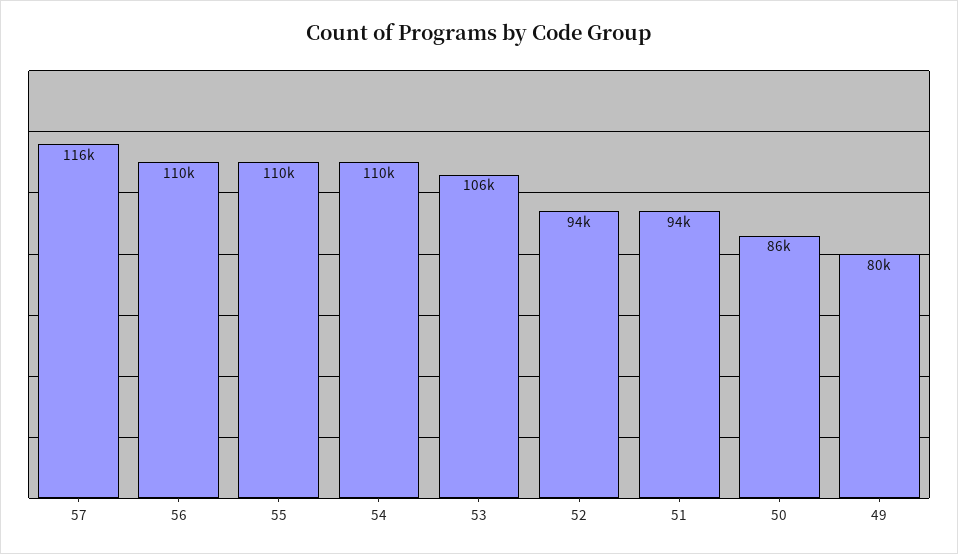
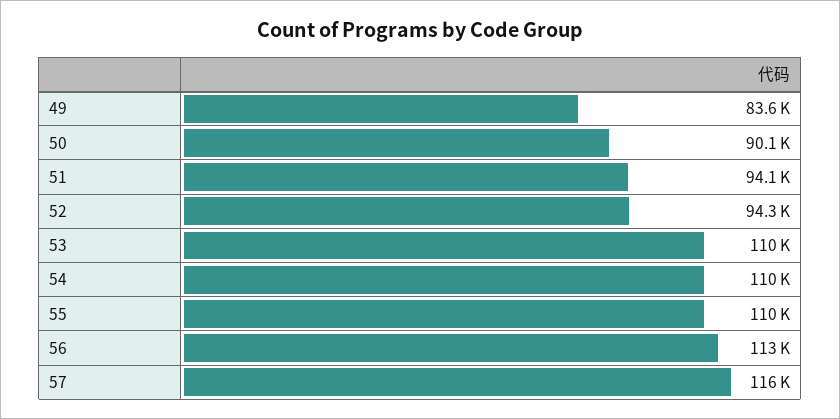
  {
    "57": 116000,
-   "56": 110000,
+   "56": 113000,
    "55": 110000,
    "54": 110000,
-   "53": 106000,
+   "53": 110000,
    "52": 94300,
    "51": 94100,
-   "50": 86000,
+   "50": 90100,
-   "49": 80000
+   "49": 83600
  }

